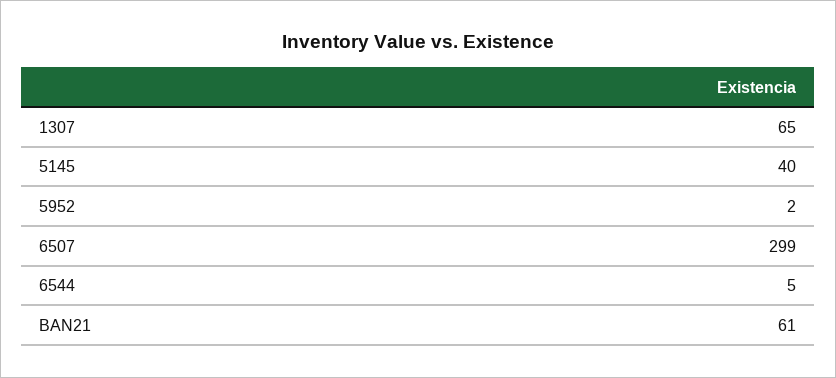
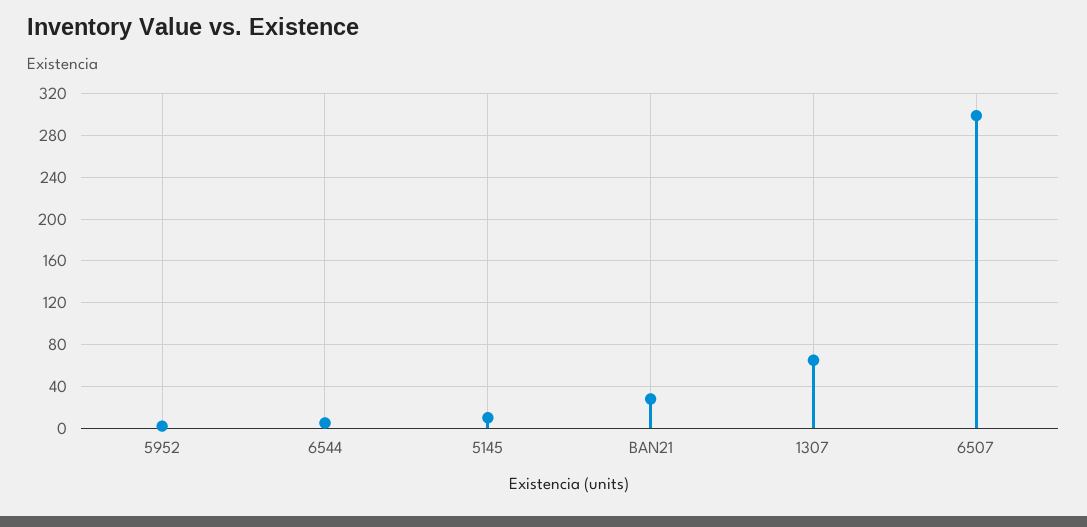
  {
    "1307": 65,
-   "5145": 40,
+   "5145": 10,
    "5952": 2,
    "6507": 299,
    "6544": 5,
-   "BAN21": 61
+   "BAN21": 30
  }

